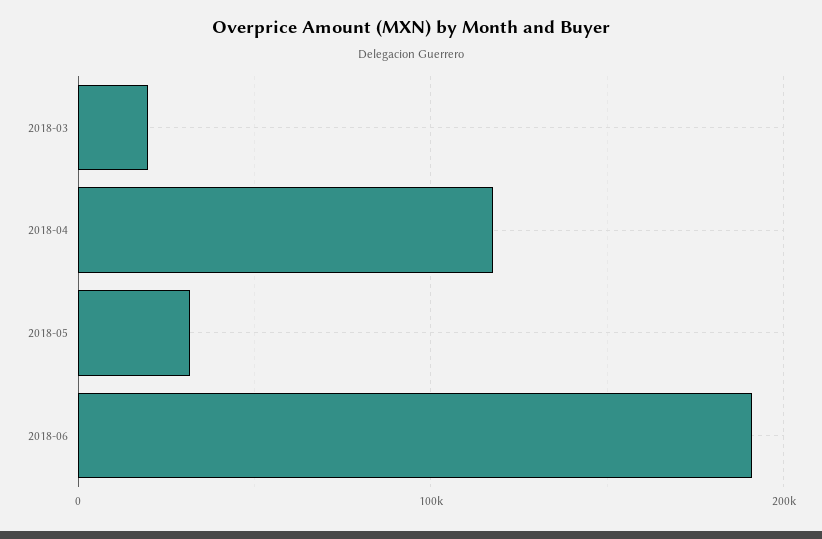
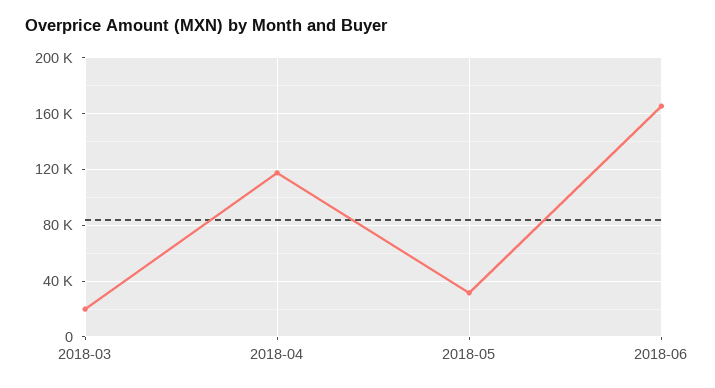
  {
    "2018-03": 20000,
    "2018-04": 120000,
    "2018-05": 30000,
-   "2018-06": 190000
+   "2018-06": 165000
  }

